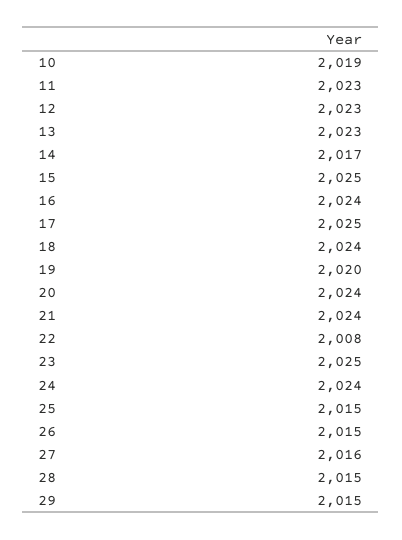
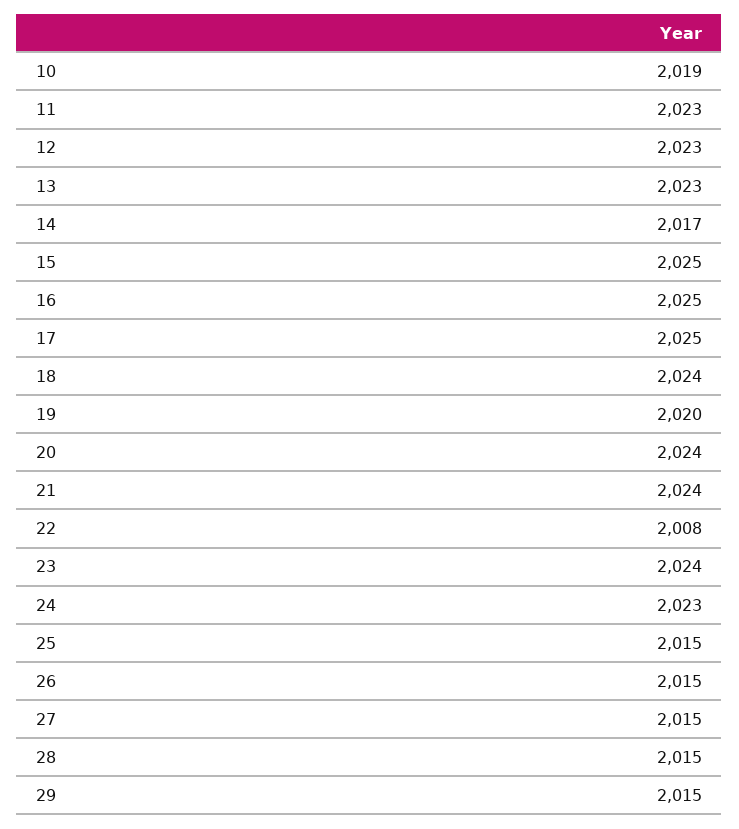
  {
    "10": 2019,
    "11": 2023,
    "12": 2023,
    "13": 2023,
    "14": 2017,
    "15": 2025,
-   "16": 2024,
+   "16": 2025,
    "17": 2025,
    "18": 2024,
    "19": 2020,
    "20": 2024,
    "21": 2024,
    "22": 2008,
-   "23": 2025,
+   "23": 2024,
-   "24": 2024,
+   "24": 2023,
    "25": 2015,
    "26": 2015,
-   "27": 2016,
+   "27": 2015,
    "28": 2015,
    "29": 2015
  }

